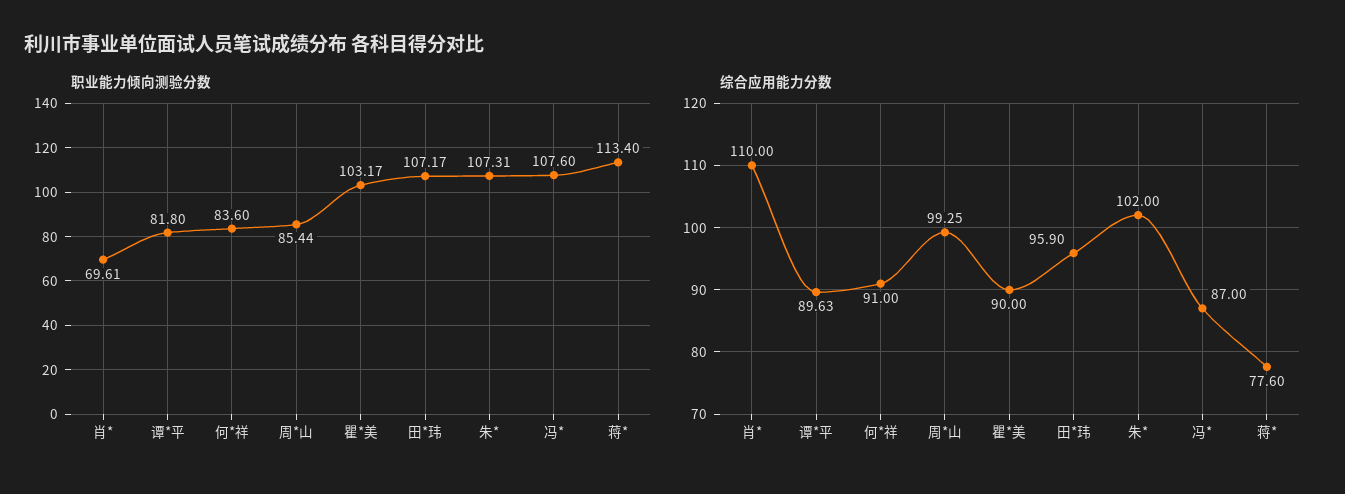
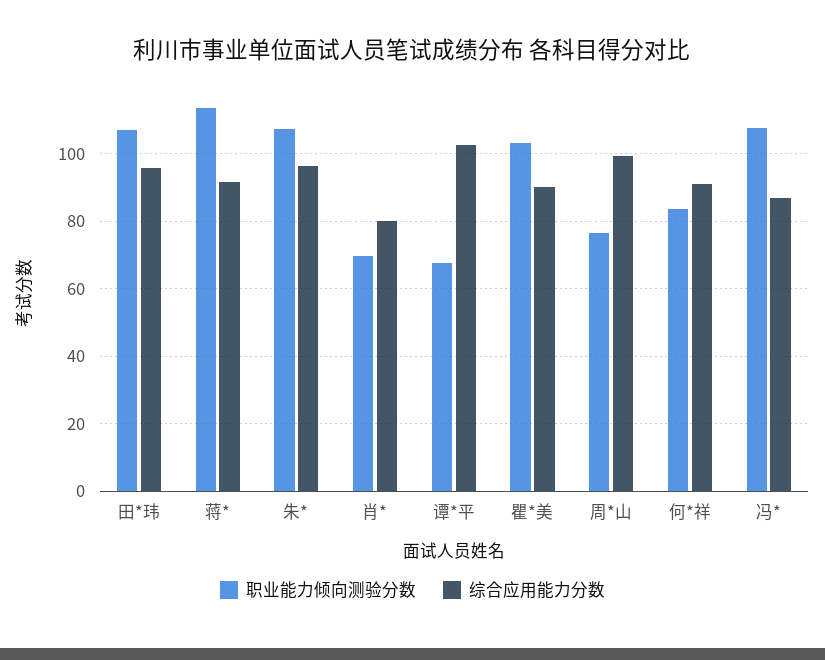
  {
    "职业能力倾向测验分数": {
      "肖*": 69.61,
-     "谭*平": 81.8,
+     "谭*平": 68,
      "何*祥": 83.6,
-     "周*山": 85.44,
+     "周*山": 76,
      "瞿*美": 103.17,
      "田*玮": 107.17,
      "朱*": 107.31,
      "冯*": 107.6,
      "蒋*": 113.4
    },
    "综合应用能力分数": {
-     "肖*": 110,
+     "肖*": 80,
-     "谭*平": 89.63,
+     "谭*平": 102,
      "何*祥": 91,
      "周*山": 99.25,
      "瞿*美": 90,
      "田*玮": 95.9,
-     "朱*": 102,
+     "朱*": 96,
      "冯*": 87,
-     "蒋*": 77.6
+     "蒋*": 92
    }
  }

